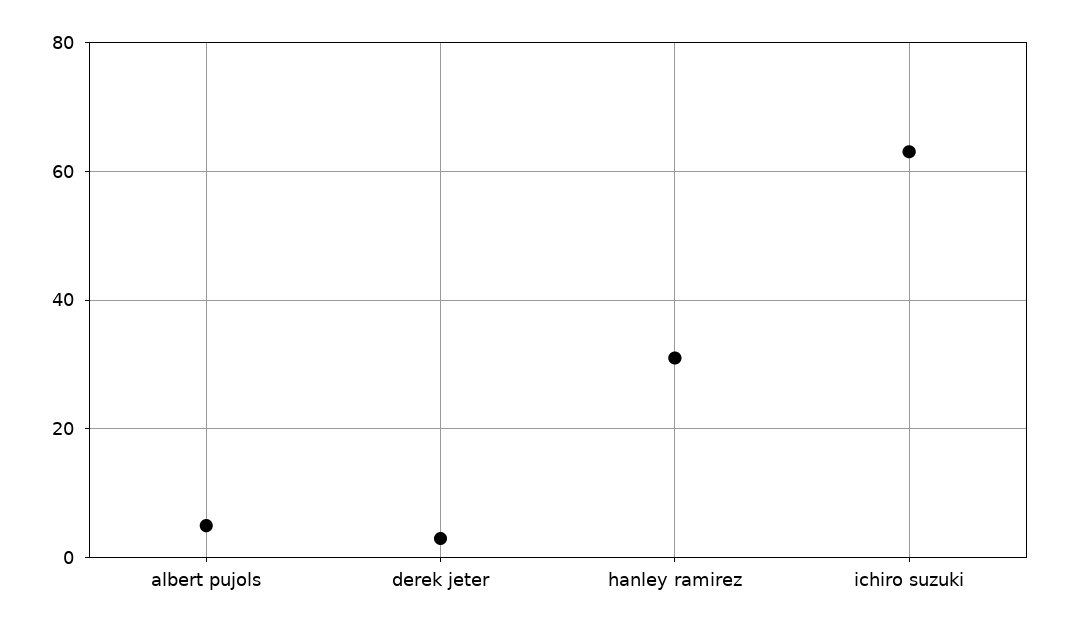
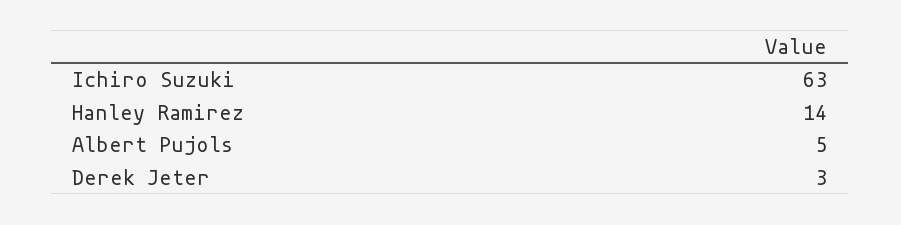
  {
    "albert pujols": 5,
    "derek jeter": 3,
-   "hanley ramirez": 30,
+   "hanley ramirez": 14,
    "ichiro suzuki": 63
  }

